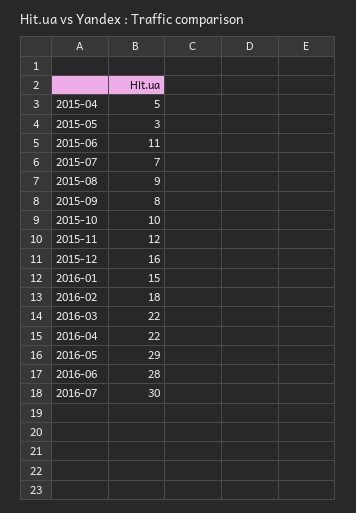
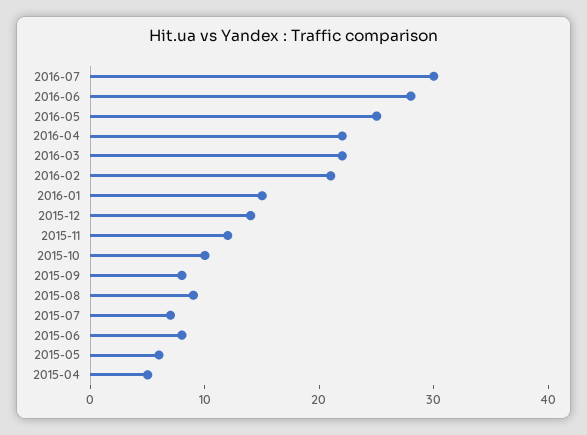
  {
    "2015-04": 5,
-   "2015-05": 3,
+   "2015-05": 6,
-   "2015-06": 11,
+   "2015-06": 8,
    "2015-07": 7,
    "2015-08": 9,
    "2015-09": 8,
    "2015-10": 10,
    "2015-11": 12,
-   "2015-12": 16,
+   "2015-12": 14,
    "2016-01": 15,
-   "2016-02": 18,
+   "2016-02": 21,
    "2016-03": 22,
    "2016-04": 22,
-   "2016-05": 29,
+   "2016-05": 25,
    "2016-06": 28,
    "2016-07": 30
  }

